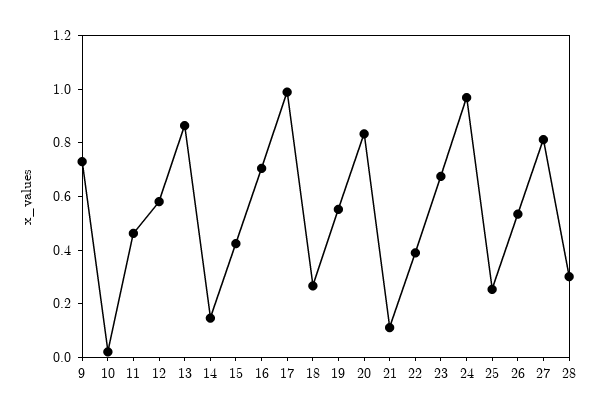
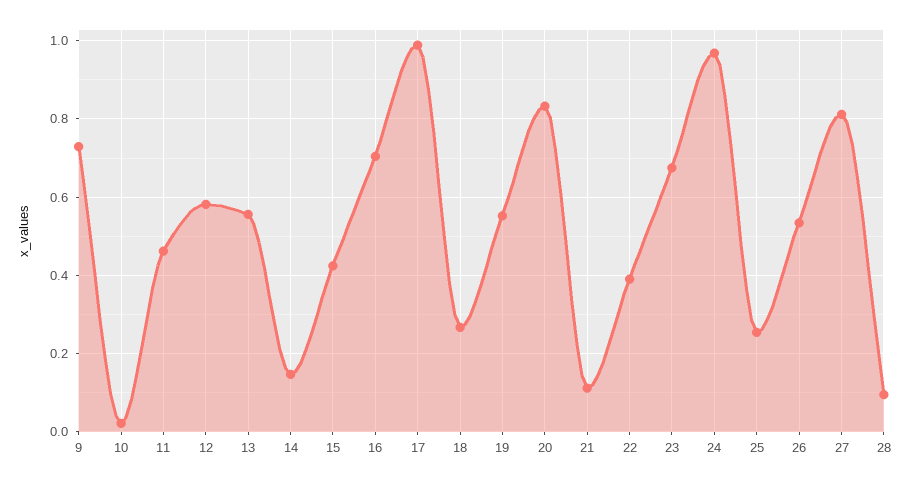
  {
    "9": 0.72,
    "10": 0.02,
    "11": 0.46,
    "12": 0.58,
-   "13": 0.85,
+   "13": 0.56,
    "14": 0.14,
    "15": 0.42,
    "16": 0.7,
    "17": 0.98,
    "18": 0.26,
    "19": 0.56,
    "20": 0.84,
    "21": 0.12,
    "22": 0.4,
    "23": 0.68,
    "24": 0.96,
    "25": 0.26,
    "26": 0.54,
    "27": 0.82,
-   "28": 0.3
+   "28": 0.1
  }

